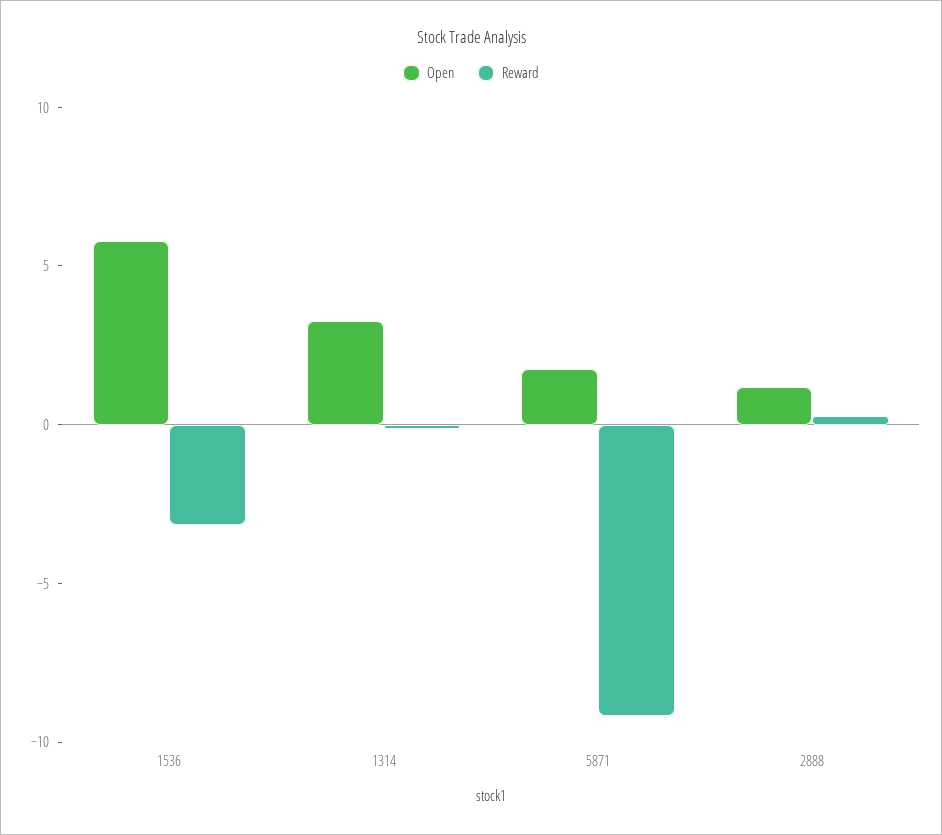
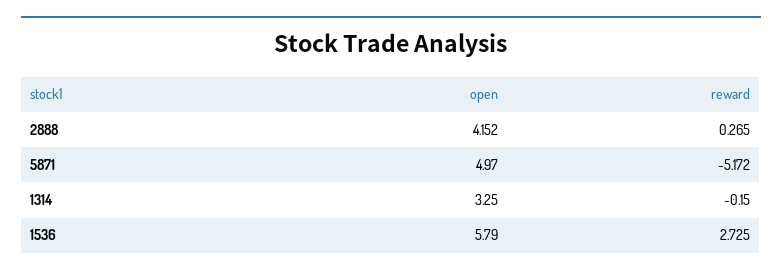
  {
    "Open": {
      "1536": 5.79,
      "1314": 3.25,
-     "5871": 2,
+     "5871": 4.97,
-     "2888": 1
+     "2888": 4.152
    },
    "Reward": {
-     "1536": -3,
+     "1536": 2.725,
      "1314": -0.15,
-     "5871": -9,
+     "5871": -5.172,
      "2888": 0.265
    }
  }

